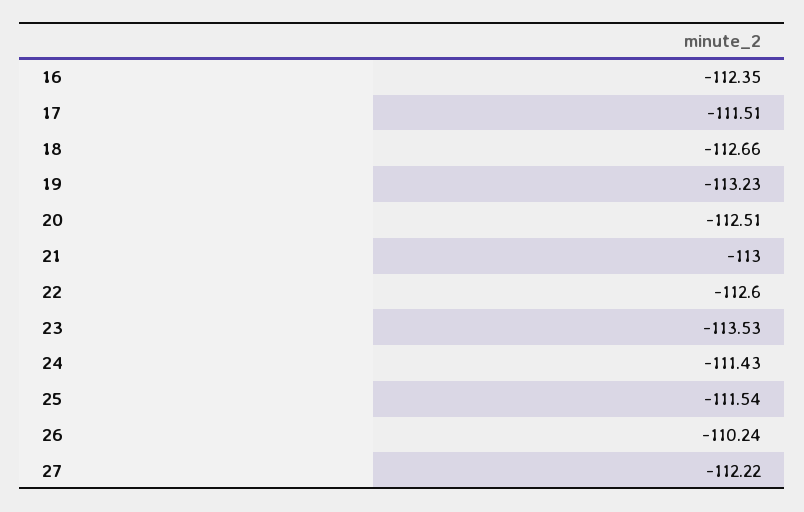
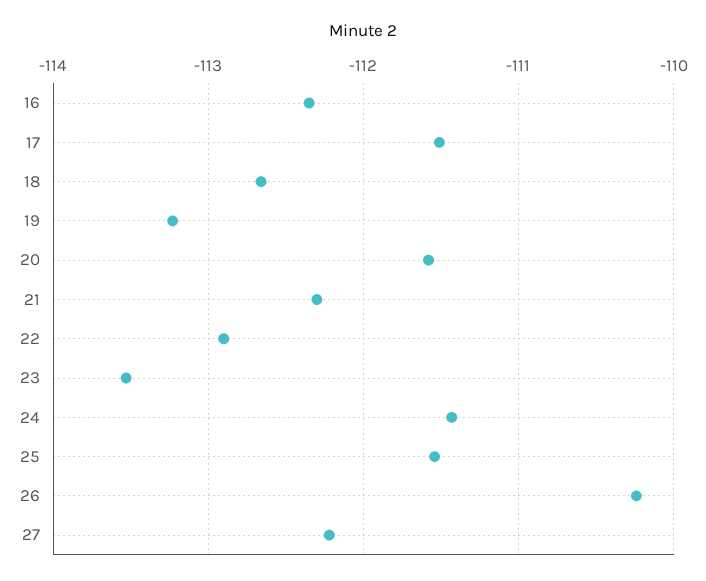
  {
    "16": -112.35,
    "17": -111.51,
    "18": -112.66,
    "19": -113.23,
-   "20": -112.51,
+   "20": -111.6,
-   "21": -113,
+   "21": -112.3,
-   "22": -112.6,
+   "22": -112.9,
    "23": -113.53,
    "24": -111.43,
    "25": -111.54,
    "26": -110.24,
    "27": -112.22
  }

